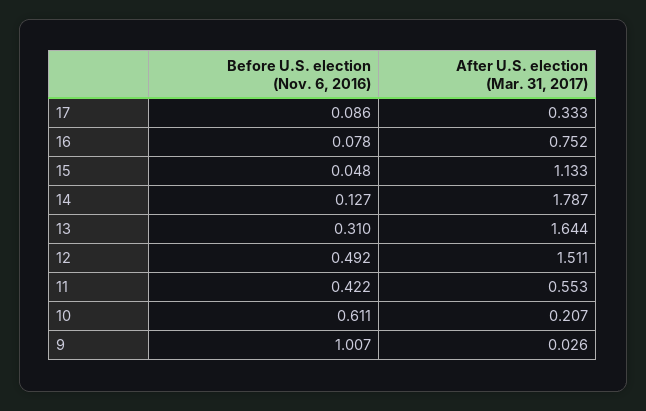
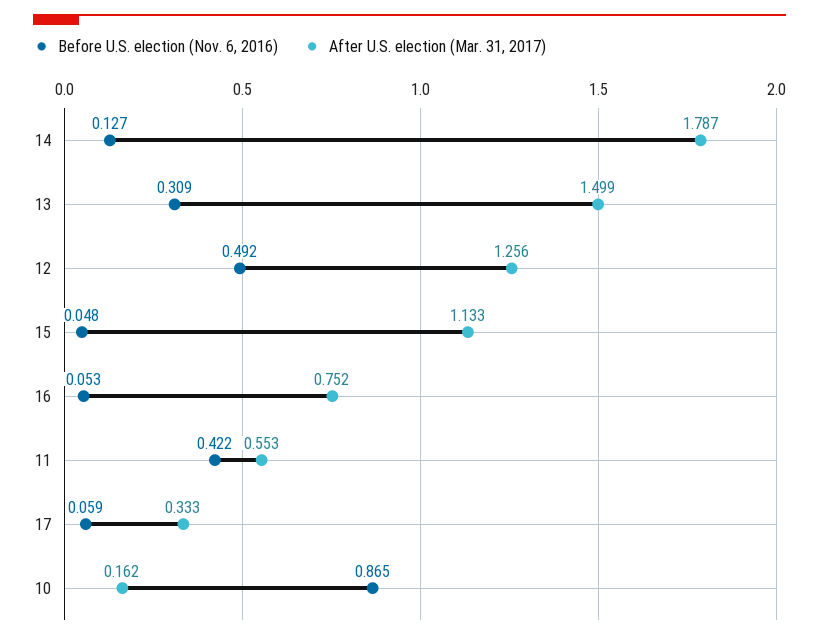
  {
    "Before U.S. election (Nov. 6, 2016)": {
-     "17": 0.086,
+     "17": 0.059,
-     "16": 0.078,
+     "16": 0.053,
      "15": 0.048,
      "14": 0.127,
-     "13": 0.31,
+     "13": 0.309,
      "12": 0.492,
      "11": 0.422,
-     "10": 0.611,
+     "10": 0.865
-     "9": 1.007
    },
    "After U.S. election (Mar. 31, 2017)": {
      "17": 0.333,
      "16": 0.752,
      "15": 1.133,
      "14": 1.787,
-     "13": 1.644,
+     "13": 1.499,
-     "12": 1.511,
+     "12": 1.256,
      "11": 0.553,
-     "10": 0.207,
+     "10": 0.162
-     "9": 0.026
    }
  }

